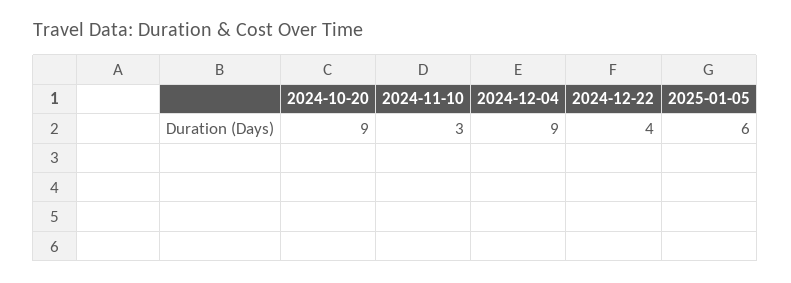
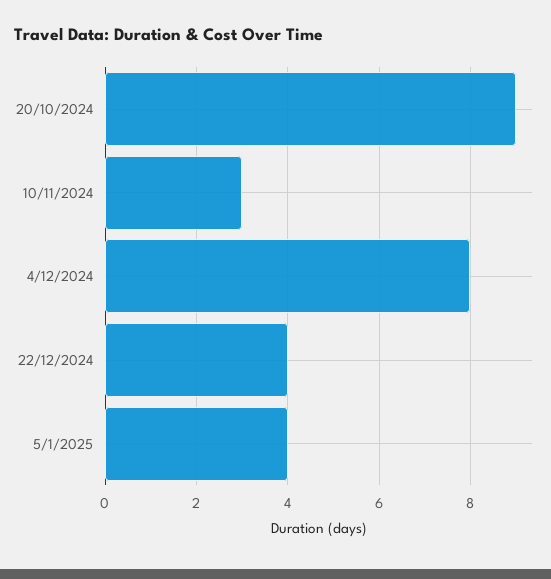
  {
    "2024-10-20": 9,
    "2024-11-10": 3,
-   "2024-12-04": 9,
+   "2024-12-04": 8,
    "2024-12-22": 4,
-   "2025-01-05": 6
+   "2025-01-05": 4
  }

